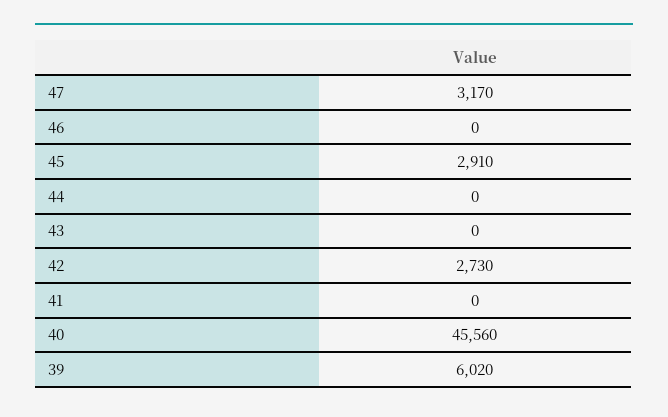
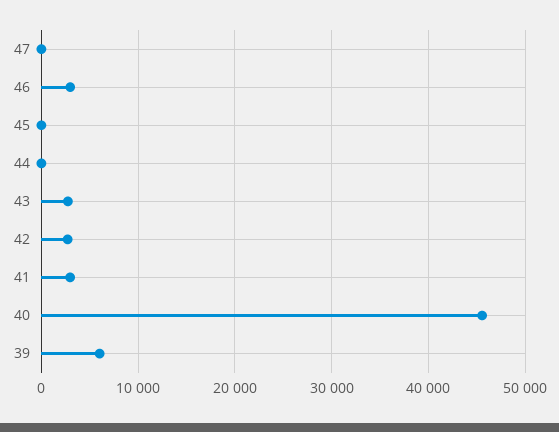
  {
-   "47": 3170,
+   "47": 0,
-   "46": 0,
+   "46": 3000,
-   "45": 2910,
+   "45": 0,
    "44": 0,
-   "43": 0,
+   "43": 3000,
    "42": 2730,
-   "41": 0,
+   "41": 3000,
    "40": 45560,
    "39": 6020
  }

